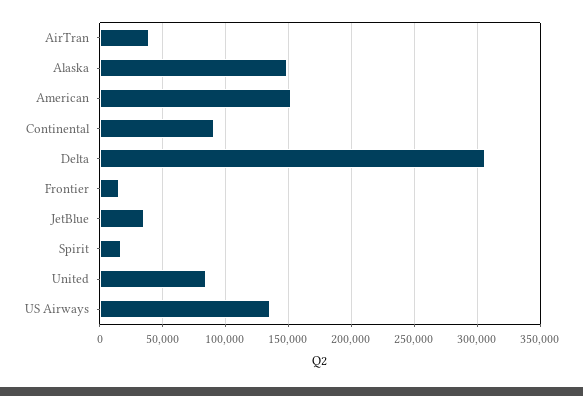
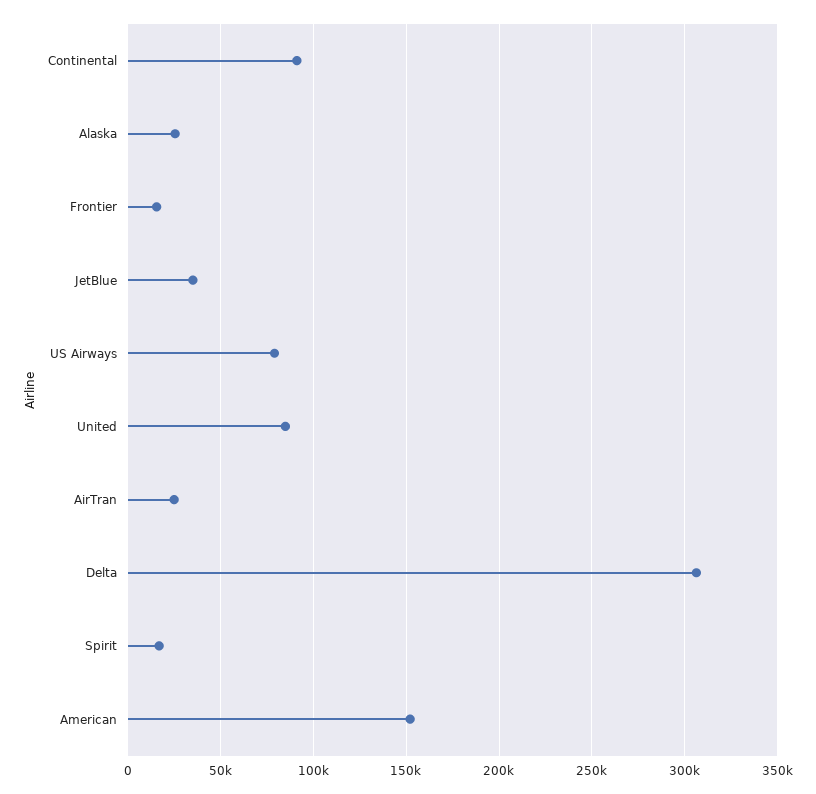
  {
-   "AirTran": 40000,
+   "AirTran": 25000,
-   "Alaska": 150000,
+   "Alaska": 25000,
    "American": 150000,
    "Continental": 90000,
    "Delta": 305000,
    "Frontier": 15000,
    "JetBlue": 35000,
    "Spirit": 15000,
    "United": 85000,
-   "US Airways": 135000
+   "US Airways": 80000
  }

